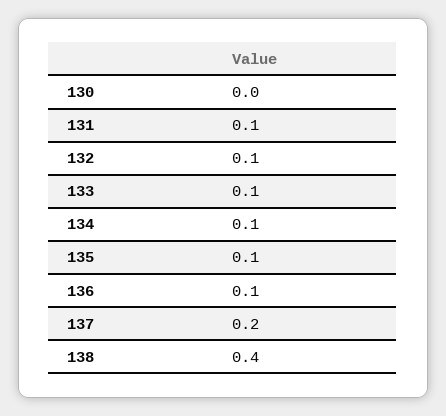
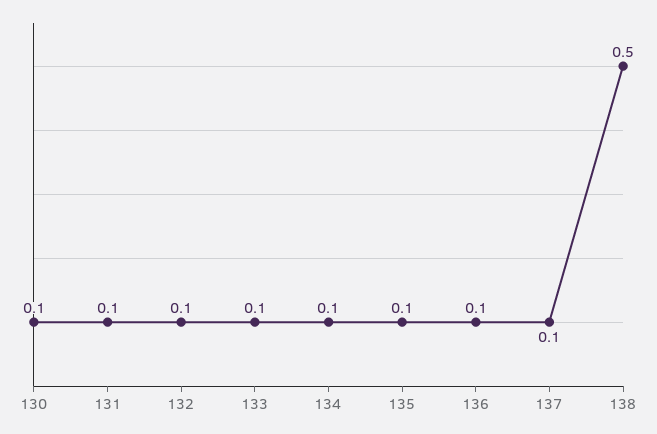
  {
-   "130": 0,
+   "130": 0.1,
    "131": 0.1,
    "132": 0.1,
    "133": 0.1,
    "134": 0.1,
    "135": 0.1,
    "136": 0.1,
-   "137": 0.2,
+   "137": 0.1,
-   "138": 0.4
+   "138": 0.5
  }

